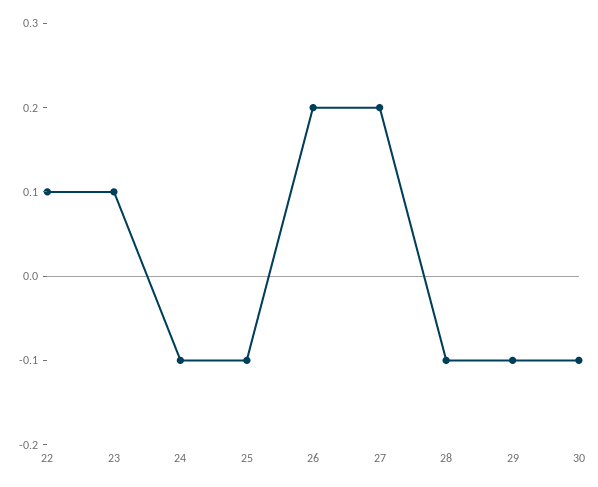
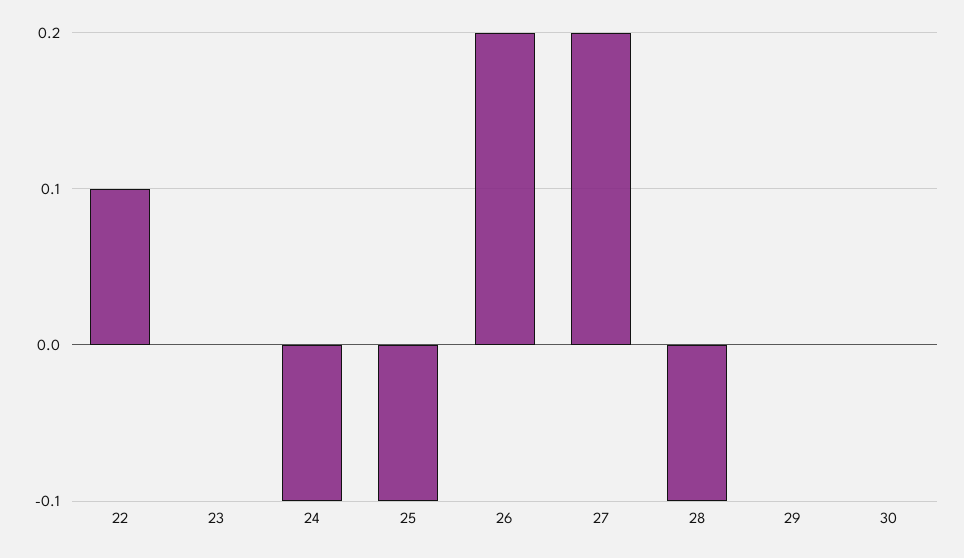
  {
    "22": 0.1,
-   "23": 0.1,
+   "23": 0,
    "24": -0.1,
    "25": -0.1,
    "26": 0.2,
    "27": 0.2,
    "28": -0.1,
-   "29": -0.1,
+   "29": 0,
-   "30": -0.1
+   "30": 0
  }

